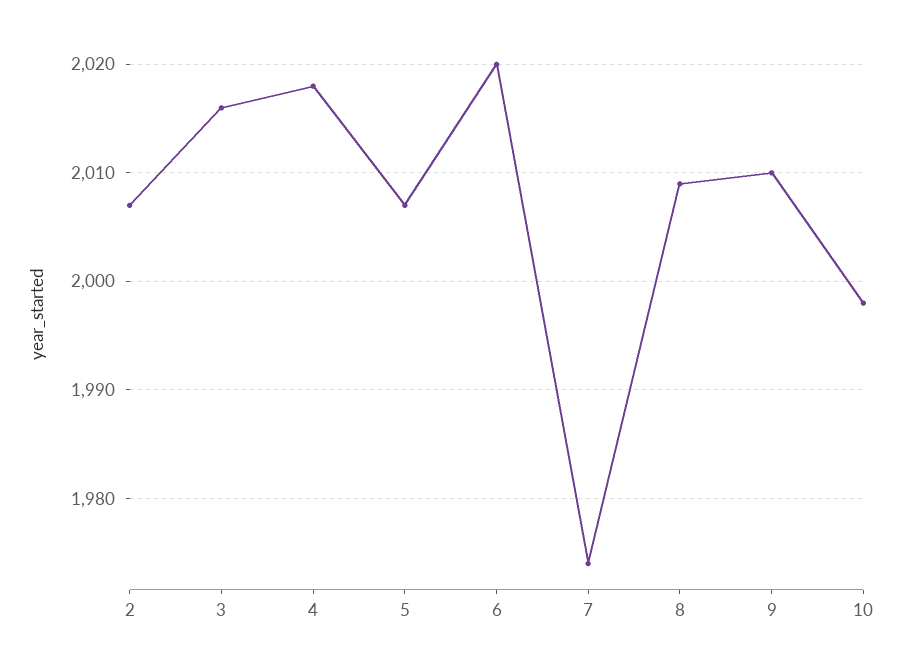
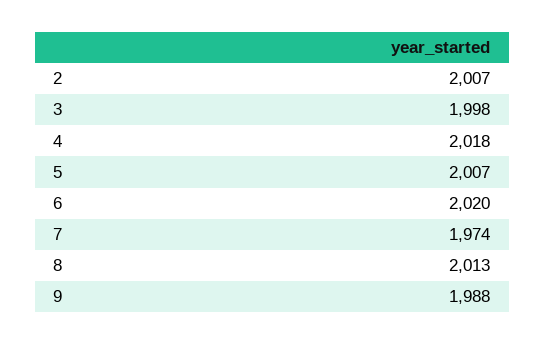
  {
    "2": 2007,
-   "3": 2016,
+   "3": 1998,
    "4": 2018,
    "5": 2007,
    "6": 2020,
    "7": 1974,
-   "8": 2009,
+   "8": 2013,
-   "9": 2010,
+   "9": 1988
-   "10": 1998
  }

